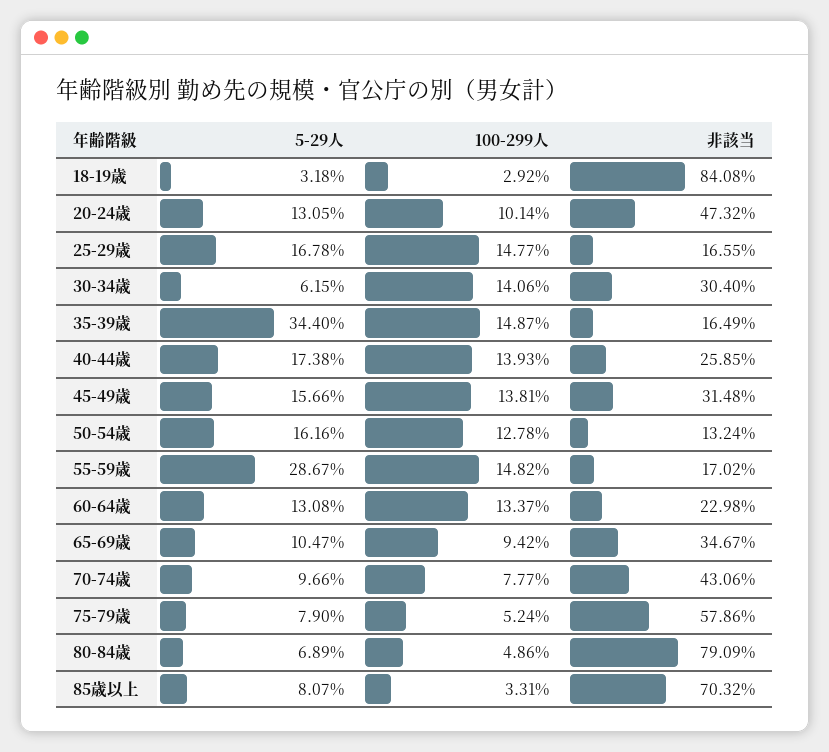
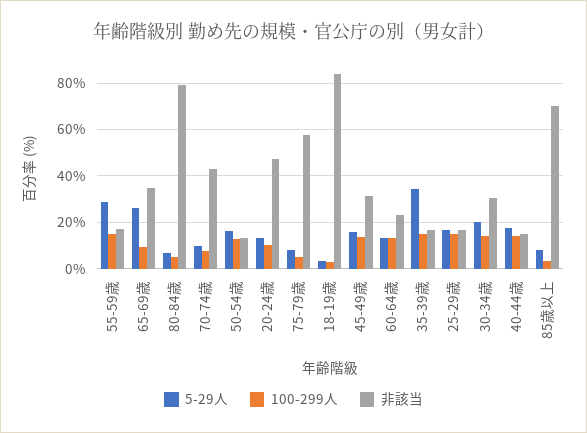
  {
    "5-29人": {
      "18-19歳": 3.18,
      "20-24歳": 13.05,
      "25-29歳": 16.78,
-     "30-34歳": 6.15,
+     "30-34歳": 20,
      "35-39歳": 34.4,
      "40-44歳": 17.38,
      "45-49歳": 15.66,
      "50-54歳": 16.16,
      "55-59歳": 28.67,
      "60-64歳": 13.08,
-     "65-69歳": 10.47,
+     "65-69歳": 25,
      "70-74歳": 9.66,
      "75-79歳": 7.9,
      "80-84歳": 6.89,
      "85歳以上": 8.07
    },
    "100-299人": {
      "18-19歳": 2.92,
      "20-24歳": 10.14,
      "25-29歳": 14.77,
      "30-34歳": 14.06,
      "35-39歳": 14.87,
      "40-44歳": 13.93,
      "45-49歳": 13.81,
      "50-54歳": 12.78,
      "55-59歳": 14.82,
      "60-64歳": 13.37,
      "65-69歳": 9.42,
      "70-74歳": 7.77,
      "75-79歳": 5.24,
      "80-84歳": 4.86,
      "85歳以上": 3.31
    },
    "非該当": {
      "18-19歳": 84.08,
      "20-24歳": 47.32,
      "25-29歳": 16.55,
      "30-34歳": 30.4,
      "35-39歳": 16.49,
-     "40-44歳": 25.85,
+     "40-44歳": 15,
      "45-49歳": 31.48,
      "50-54歳": 13.24,
      "55-59歳": 17.02,
      "60-64歳": 22.98,
      "65-69歳": 34.67,
      "70-74歳": 43.06,
      "75-79歳": 57.86,
      "80-84歳": 79.09,
      "85歳以上": 70.32
    }
  }

